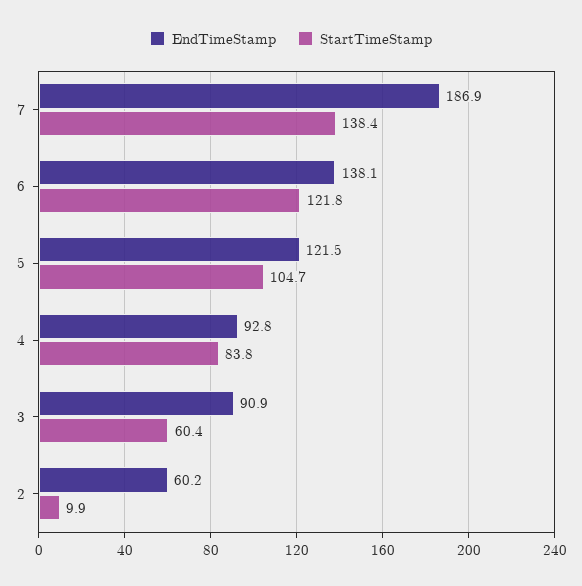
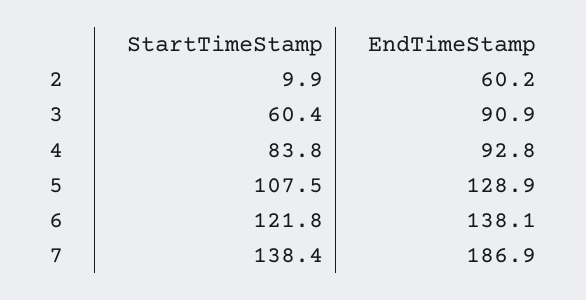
  {
    "EndTimeStamp": {
      "7": 186.9,
      "6": 138.1,
-     "5": 121.5,
+     "5": 128.9,
      "4": 92.8,
      "3": 90.9,
      "2": 60.2
    },
    "StartTimeStamp": {
      "7": 138.4,
      "6": 121.8,
-     "5": 104.7,
+     "5": 107.5,
      "4": 83.8,
      "3": 60.4,
      "2": 9.9
    }
  }

